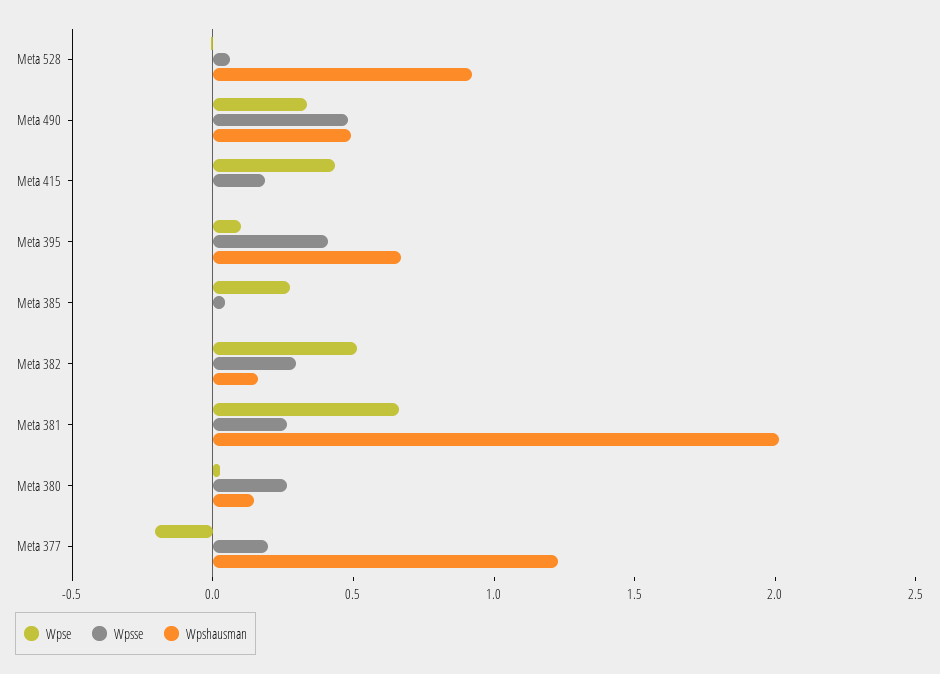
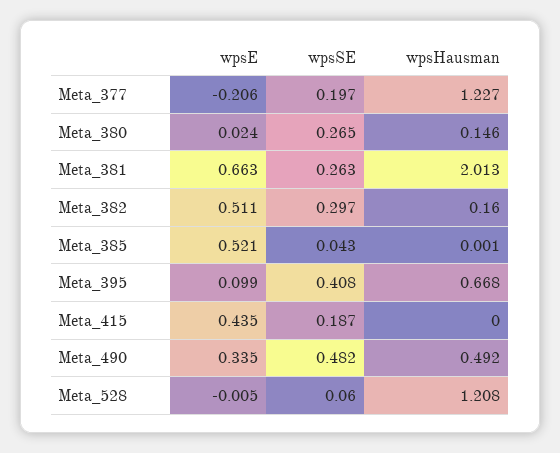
  {
    "Wpse": {
      "Meta 528": -0.005,
      "Meta 490": 0.335,
      "Meta 415": 0.435,
      "Meta 395": 0.099,
-     "Meta 385": 0.3,
+     "Meta 385": 0.521,
      "Meta 382": 0.511,
      "Meta 381": 0.663,
      "Meta 380": 0.024,
      "Meta 377": -0.206
    },
    "Wpsse": {
      "Meta 528": 0.06,
      "Meta 490": 0.482,
      "Meta 415": 0.187,
      "Meta 395": 0.408,
      "Meta 385": 0.043,
      "Meta 382": 0.297,
      "Meta 381": 0.263,
      "Meta 380": 0.265,
      "Meta 377": 0.197
    },
    "Wpshausman": {
-     "Meta 528": 0.9,
+     "Meta 528": 1.208,
      "Meta 490": 0.492,
      "Meta 415": 0,
      "Meta 395": 0.668,
      "Meta 385": 0.001,
      "Meta 382": 0.16,
      "Meta 381": 2.013,
      "Meta 380": 0.146,
      "Meta 377": 1.227
    }
  }

